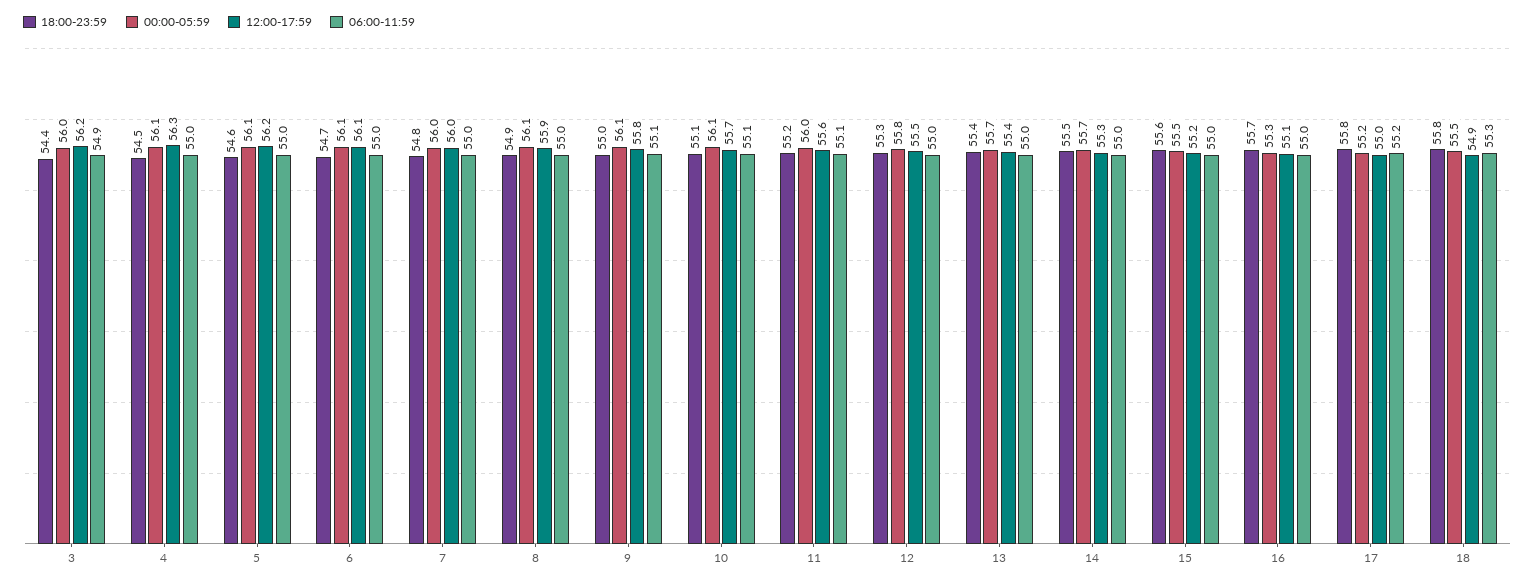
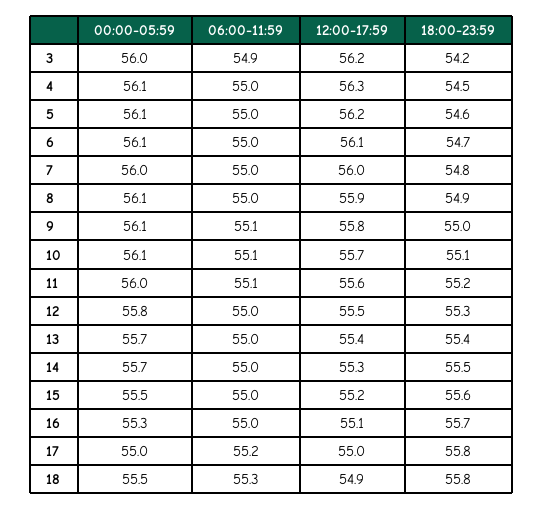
  {
    "18:00-23:59": {
-     "3": 54.4,
+     "3": 54.2,
      "4": 54.5,
      "5": 54.6,
      "6": 54.7,
      "7": 54.8,
      "8": 54.9,
      "9": 55,
      "10": 55.1,
      "11": 55.2,
      "12": 55.3,
      "13": 55.4,
      "14": 55.5,
      "15": 55.6,
      "16": 55.7,
      "17": 55.8,
      "18": 55.8
    },
    "00:00-05:59": {
      "3": 56,
      "4": 56.1,
      "5": 56.1,
      "6": 56.1,
      "7": 56,
      "8": 56.1,
      "9": 56.1,
      "10": 56.1,
      "11": 56,
      "12": 55.8,
      "13": 55.7,
      "14": 55.7,
      "15": 55.5,
      "16": 55.3,
-     "17": 55.2,
+     "17": 55,
      "18": 55.5
    },
    "12:00-17:59": {
      "3": 56.2,
      "4": 56.3,
      "5": 56.2,
      "6": 56.1,
      "7": 56,
      "8": 55.9,
      "9": 55.8,
      "10": 55.7,
      "11": 55.6,
      "12": 55.5,
      "13": 55.4,
      "14": 55.3,
      "15": 55.2,
      "16": 55.1,
      "17": 55,
      "18": 54.9
    },
    "06:00-11:59": {
      "3": 54.9,
      "4": 55,
      "5": 55,
      "6": 55,
      "7": 55,
      "8": 55,
      "9": 55.1,
      "10": 55.1,
      "11": 55.1,
      "12": 55,
      "13": 55,
      "14": 55,
      "15": 55,
      "16": 55,
      "17": 55.2,
      "18": 55.3
    }
  }

